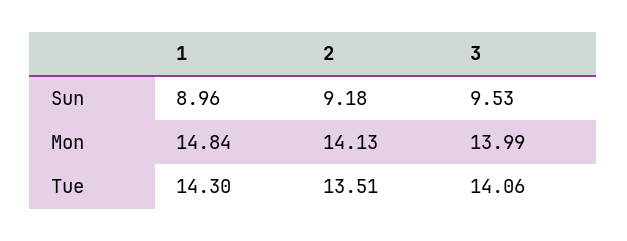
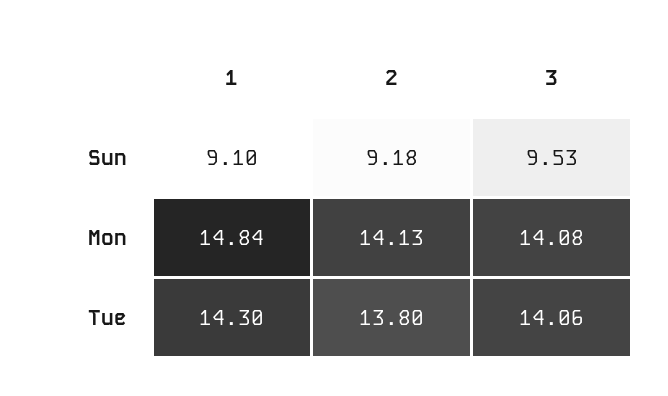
  {
    "1": {
-     "Sun": 8.96,
+     "Sun": 9.1,
      "Mon": 14.84,
      "Tue": 14.3
    },
    "2": {
      "Sun": 9.18,
      "Mon": 14.13,
-     "Tue": 13.51
+     "Tue": 13.8
    },
    "3": {
      "Sun": 9.53,
-     "Mon": 13.99,
+     "Mon": 14.08,
      "Tue": 14.06
    }
  }

